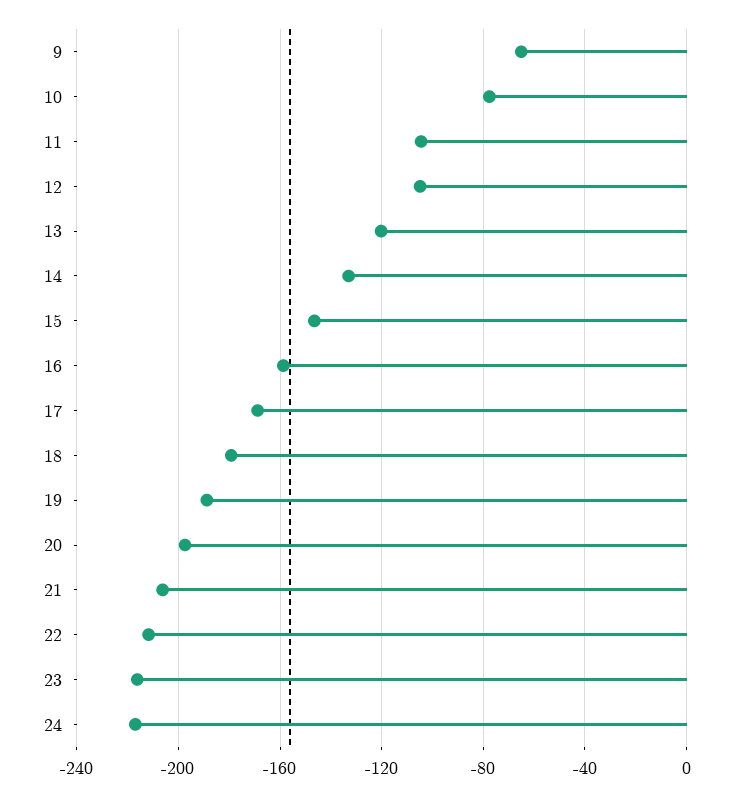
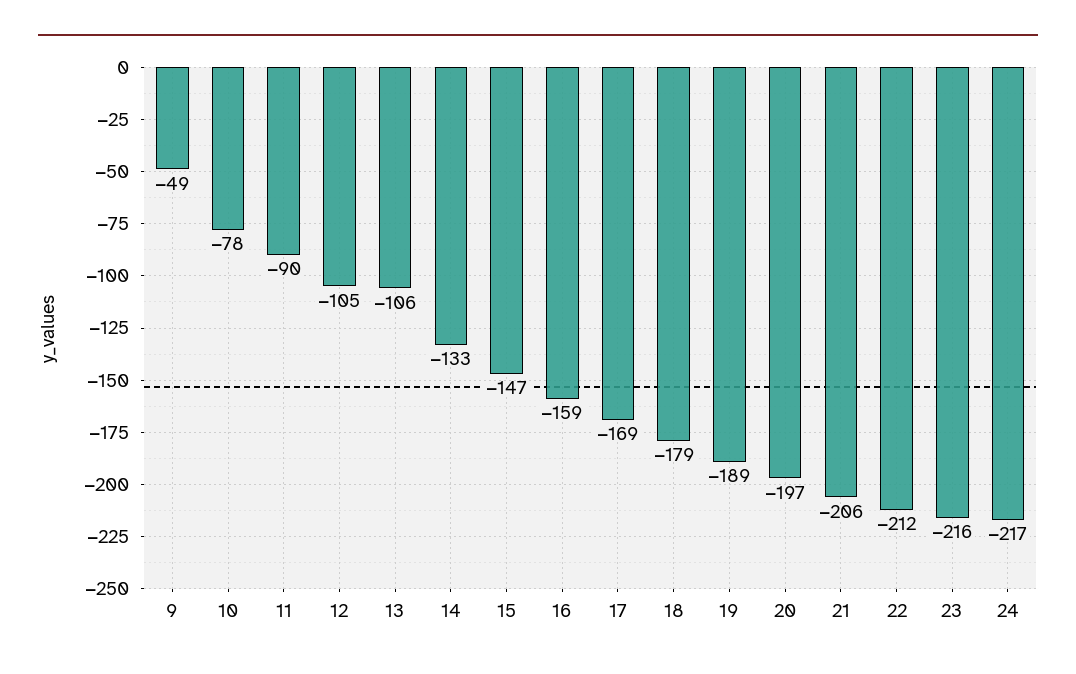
  {
-   "9": -65,
+   "9": -49,
    "10": -78,
-   "11": -105,
+   "11": -90,
    "12": -105,
-   "13": -120,
+   "13": -106,
    "14": -133,
    "15": -147,
    "16": -159,
    "17": -169,
    "18": -179,
    "19": -189,
    "20": -197,
    "21": -206,
    "22": -212,
    "23": -216,
    "24": -217
  }

